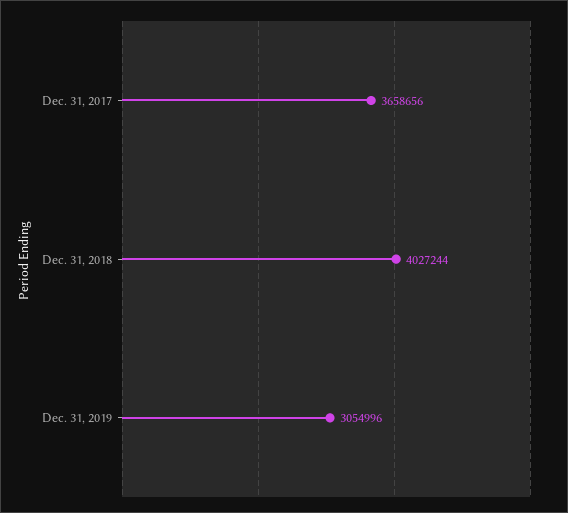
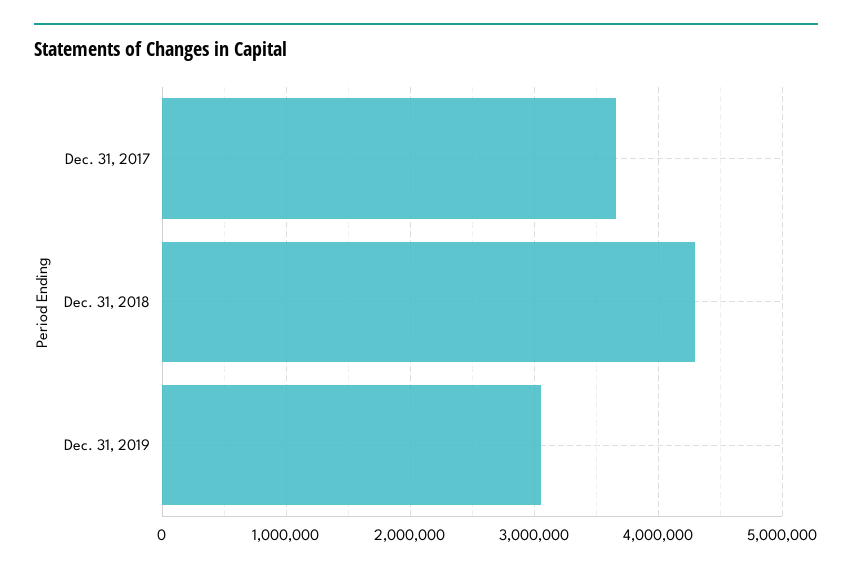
  {
    "Dec. 31, 2017": 3658656,
-   "Dec. 31, 2018": 4027244,
+   "Dec. 31, 2018": 4300000,
    "Dec. 31, 2019": 3054996
  }

